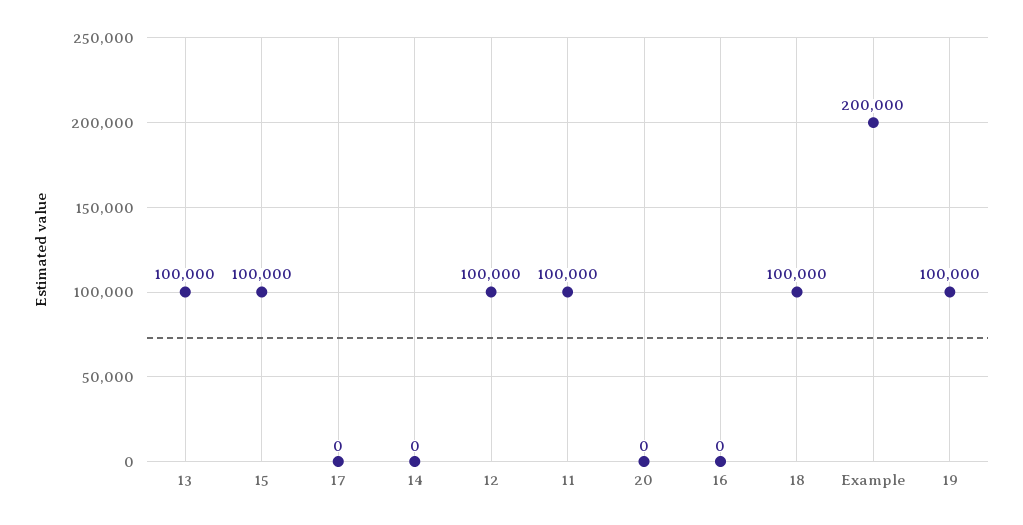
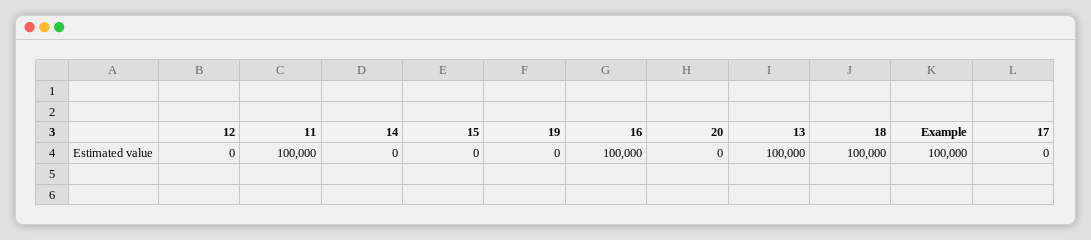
  {
    "13": 100000,
-   "15": 100000,
+   "15": 0,
    "17": 0,
    "14": 0,
-   "12": 100000,
+   "12": 0,
    "11": 100000,
    "20": 0,
-   "16": 0,
+   "16": 100000,
    "18": 100000,
-   "Example": 200000,
+   "Example": 100000,
-   "19": 100000
+   "19": 0
  }

